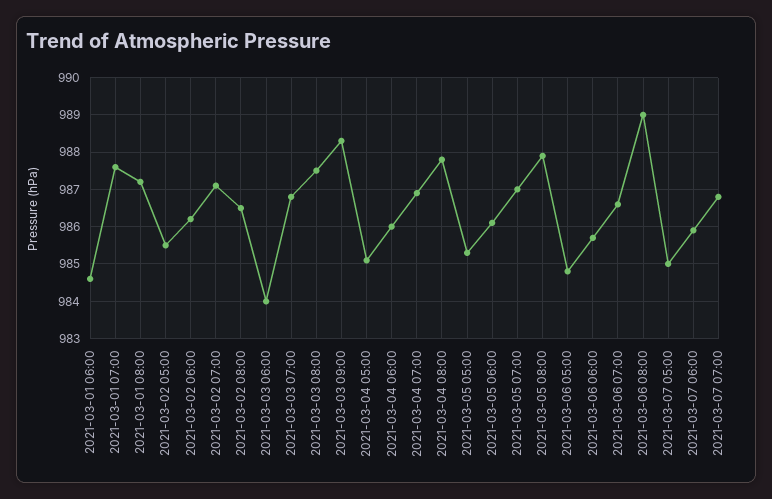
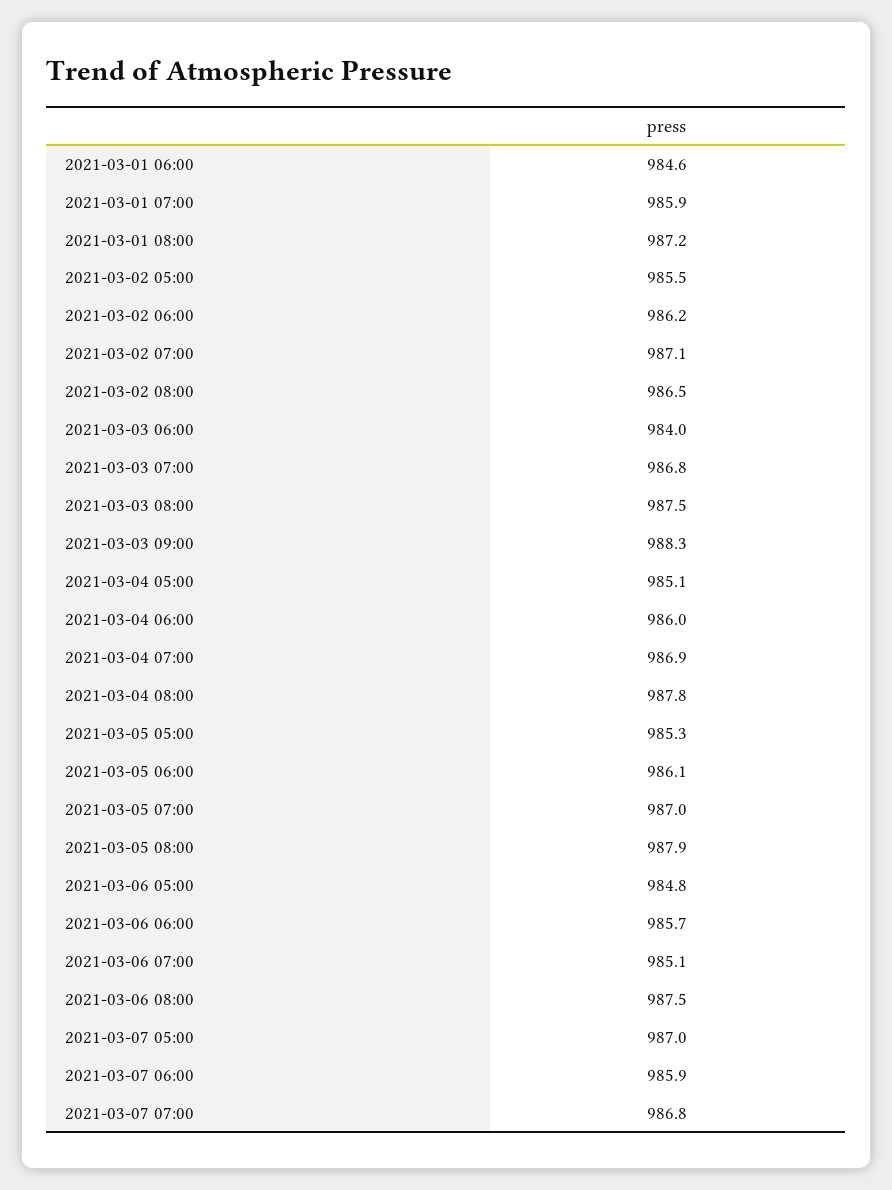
  {
    "2021-03-01 06:00": 984.6,
-   "2021-03-01 07:00": 987.5,
+   "2021-03-01 07:00": 985.9,
    "2021-03-01 08:00": 987.2,
    "2021-03-02 05:00": 985.5,
    "2021-03-02 06:00": 986.2,
    "2021-03-02 07:00": 987.1,
    "2021-03-02 08:00": 986.5,
    "2021-03-03 06:00": 984,
    "2021-03-03 07:00": 986.8,
    "2021-03-03 08:00": 987.5,
    "2021-03-03 09:00": 988.3,
    "2021-03-04 05:00": 985.1,
    "2021-03-04 06:00": 986,
    "2021-03-04 07:00": 986.9,
    "2021-03-04 08:00": 987.8,
    "2021-03-05 05:00": 985.3,
    "2021-03-05 06:00": 986.1,
    "2021-03-05 07:00": 987,
    "2021-03-05 08:00": 987.9,
    "2021-03-06 05:00": 984.8,
    "2021-03-06 06:00": 985.7,
-   "2021-03-06 07:00": 986.5,
+   "2021-03-06 07:00": 985.1,
-   "2021-03-06 08:00": 989,
+   "2021-03-06 08:00": 987.5,
-   "2021-03-07 05:00": 985,
+   "2021-03-07 05:00": 987,
    "2021-03-07 06:00": 985.9,
    "2021-03-07 07:00": 986.8
  }

